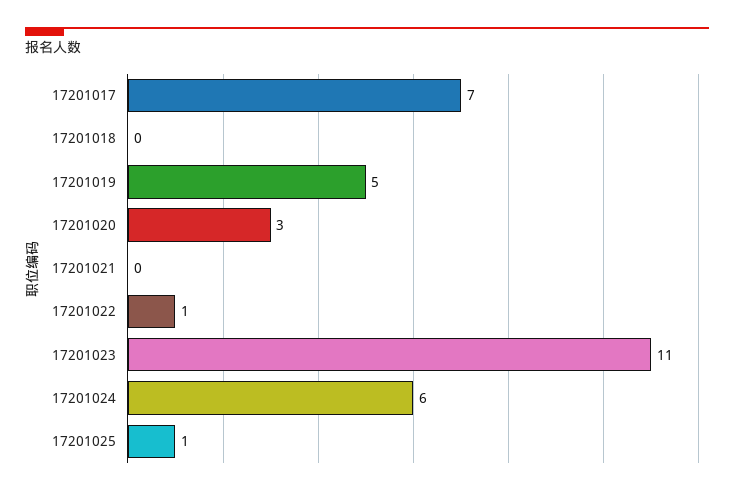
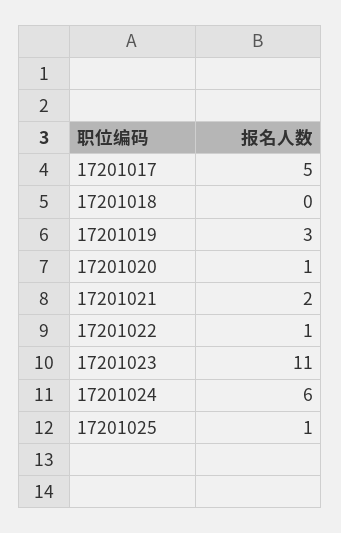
  {
-   "17201017": 7,
+   "17201017": 5,
    "17201018": 0,
-   "17201019": 5,
+   "17201019": 3,
-   "17201020": 3,
+   "17201020": 1,
-   "17201021": 0,
+   "17201021": 2,
    "17201022": 1,
    "17201023": 11,
    "17201024": 6,
    "17201025": 1
  }

